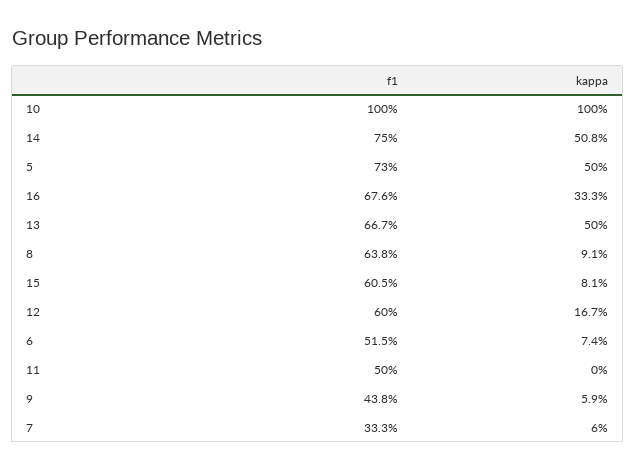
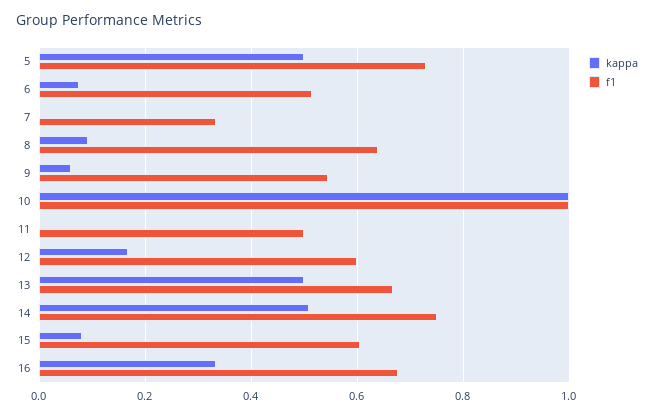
  {
    "f1": {
      "10": 1,
      "14": 0.75,
      "5": 0.73,
      "16": 0.676,
      "13": 0.667,
      "8": 0.638,
      "15": 0.605,
      "12": 0.6,
      "6": 0.515,
      "11": 0.5,
-     "9": 0.438,
+     "9": 0.54,
      "7": 0.333
    },
    "kappa": {
      "10": 1,
      "14": 0.508,
      "5": 0.5,
      "16": 0.333,
      "13": 0.5,
      "8": 0.091,
      "15": 0.081,
      "12": 0.167,
      "6": 0.074,
      "11": 0,
      "9": 0.059,
-     "7": 0.06
+     "7": 0
    }
  }

